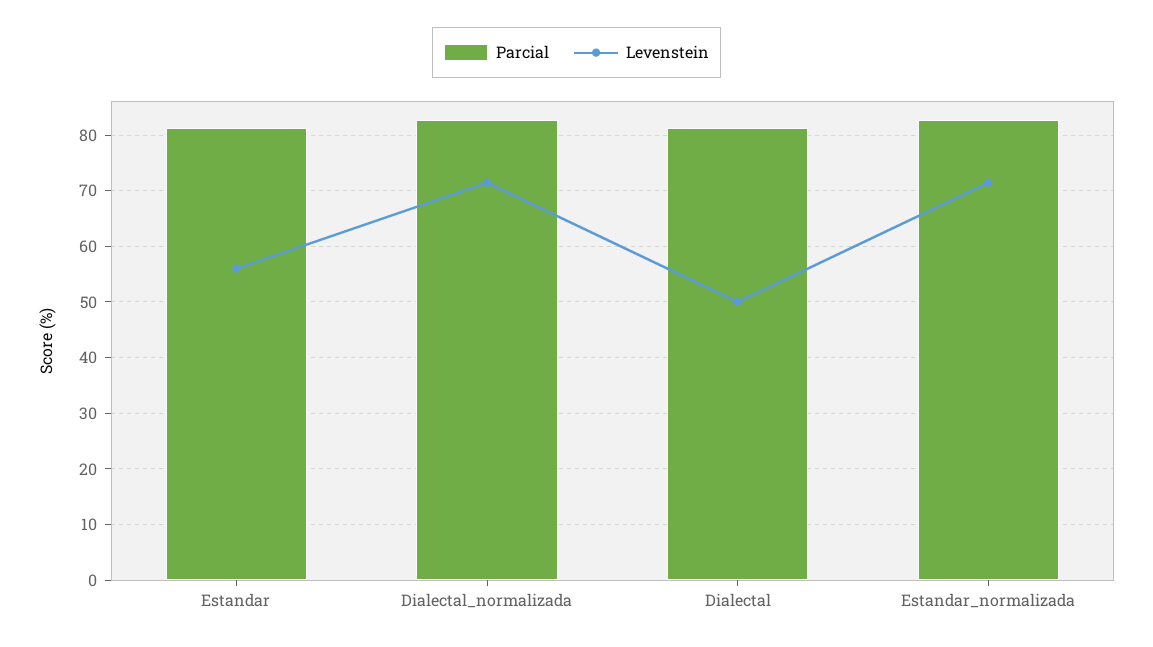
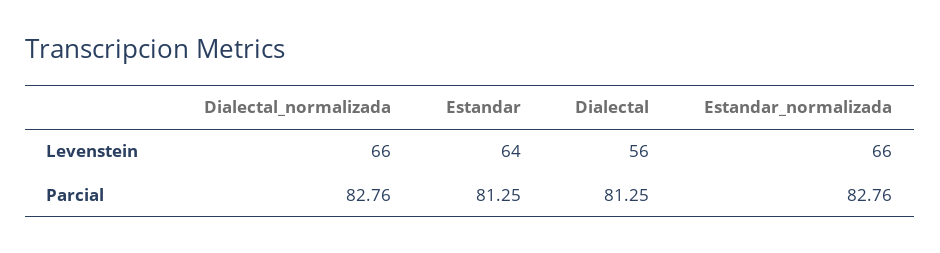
  {
    "Parcial": {
      "Estandar": 81.25,
      "Dialectal_normalizada": 82.76,
      "Dialectal": 81.25,
      "Estandar_normalizada": 82.76
    },
    "Levenstein": {
-     "Estandar": 56,
+     "Estandar": 64,
-     "Dialectal_normalizada": 72,
+     "Dialectal_normalizada": 66,
-     "Dialectal": 50,
+     "Dialectal": 56,
-     "Estandar_normalizada": 72
+     "Estandar_normalizada": 66
    }
  }

